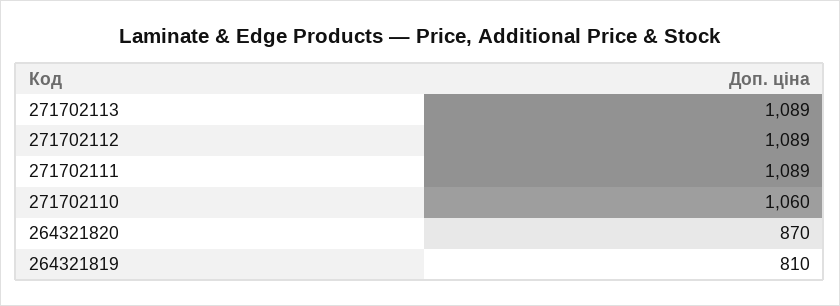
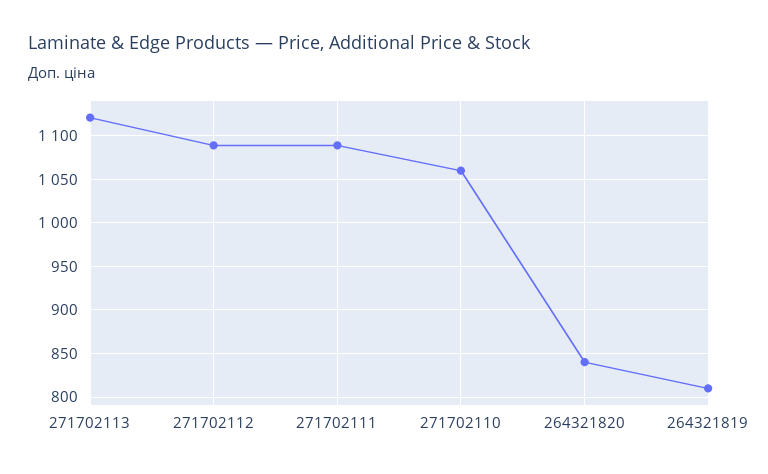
  {
-   "271702113": 1089,
+   "271702113": 1120,
    "271702112": 1089,
    "271702111": 1089,
    "271702110": 1060,
-   "264321820": 870,
+   "264321820": 840,
    "264321819": 810
  }

